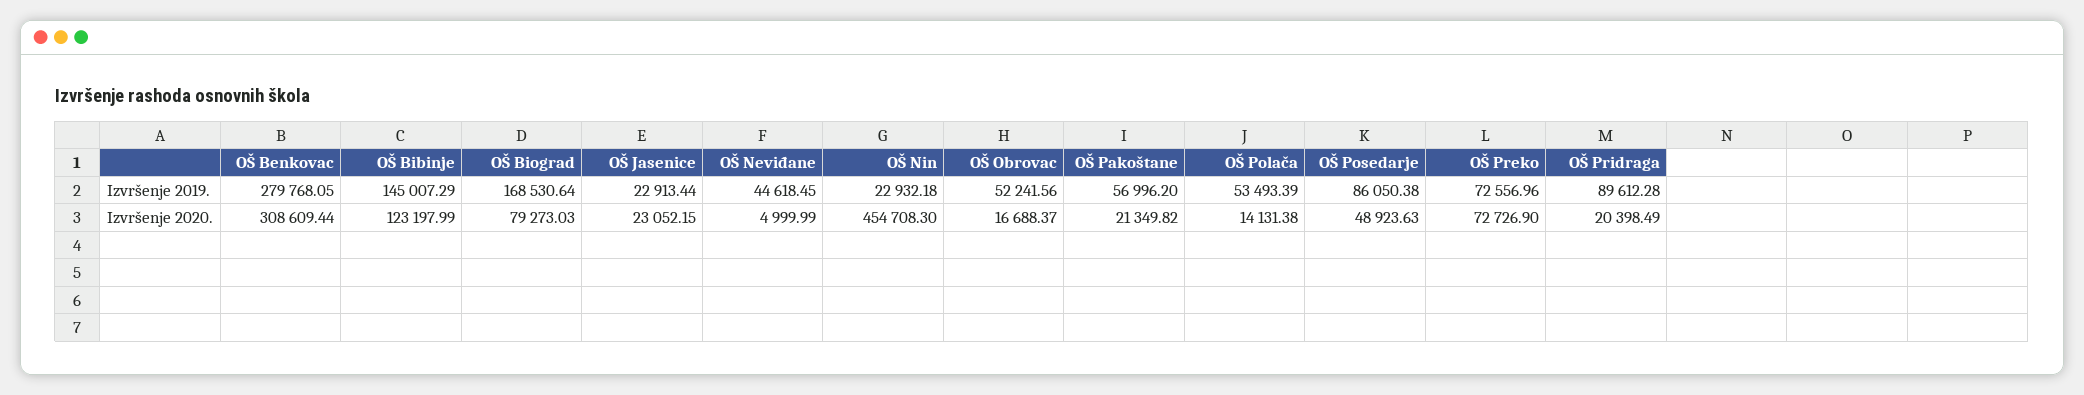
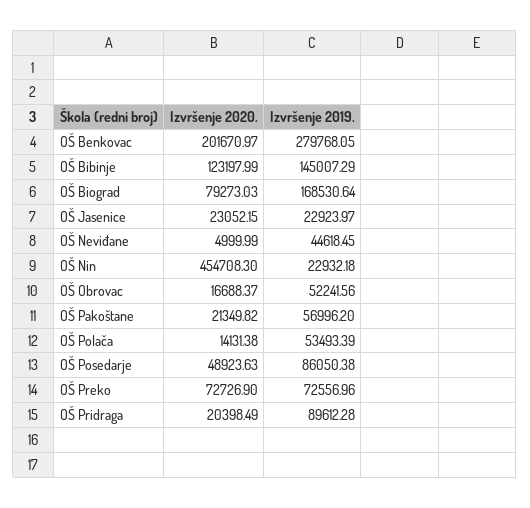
  {
    "OŠ Benkovac": {
      "Izvršenje 2019.": 279768.05,
-     "Izvršenje 2020.": 308609.44
+     "Izvršenje 2020.": 201670.97
    },
    "OŠ Bibinje": {
      "Izvršenje 2019.": 145007.29,
      "Izvršenje 2020.": 123197.99
    },
    "OŠ Biograd": {
      "Izvršenje 2019.": 168530.64,
      "Izvršenje 2020.": 79273.03
    },
    "OŠ Jasenice": {
-     "Izvršenje 2019.": 22913.44,
+     "Izvršenje 2019.": 22923.97,
      "Izvršenje 2020.": 23052.15
    },
    "OŠ Neviđane": {
      "Izvršenje 2019.": 44618.45,
      "Izvršenje 2020.": 4999.99
    },
    "OŠ Nin": {
      "Izvršenje 2019.": 22932.18,
      "Izvršenje 2020.": 454708.3
    },
    "OŠ Obrovac": {
      "Izvršenje 2019.": 52241.56,
      "Izvršenje 2020.": 16688.37
    },
    "OŠ Pakoštane": {
      "Izvršenje 2019.": 56996.2,
      "Izvršenje 2020.": 21349.82
    },
    "OŠ Polača": {
      "Izvršenje 2019.": 53493.39,
      "Izvršenje 2020.": 14131.38
    },
    "OŠ Posedarje": {
      "Izvršenje 2019.": 86050.38,
      "Izvršenje 2020.": 48923.63
    },
    "OŠ Preko": {
      "Izvršenje 2019.": 72556.96,
      "Izvršenje 2020.": 72726.9
    },
    "OŠ Pridraga": {
      "Izvršenje 2019.": 89612.28,
      "Izvršenje 2020.": 20398.49
    }
  }

